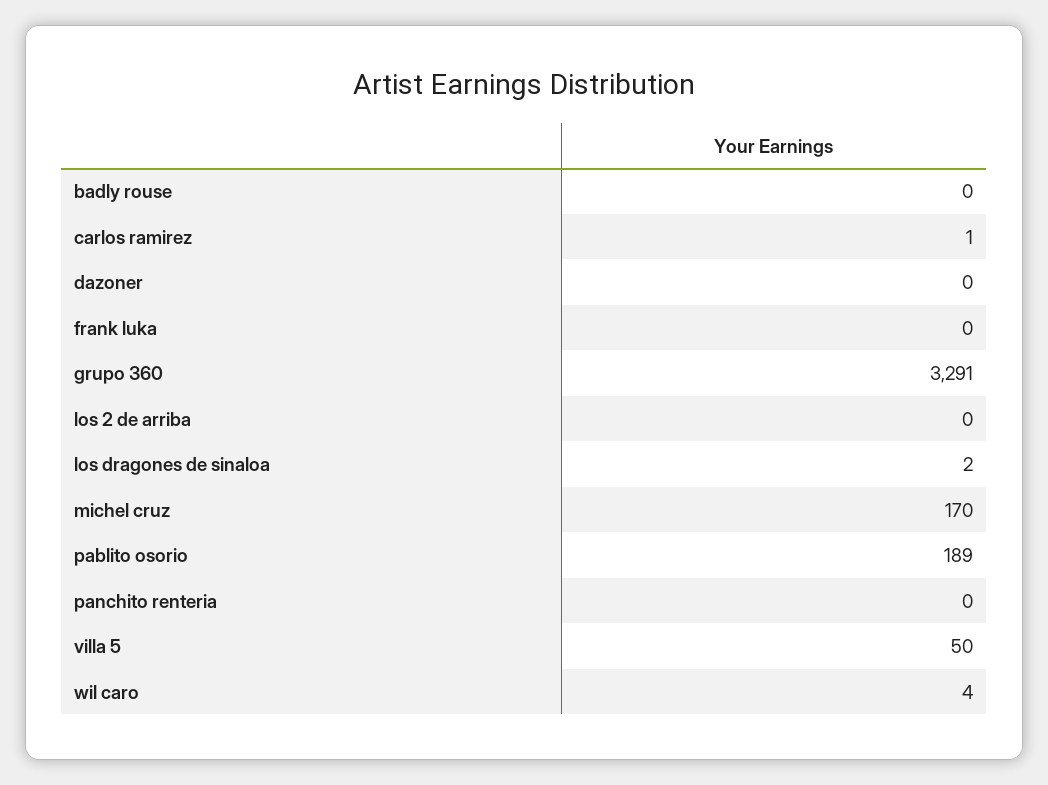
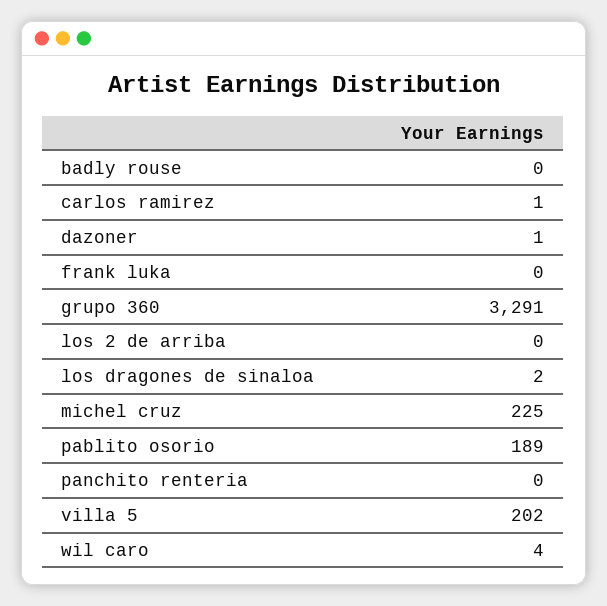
  {
    "badly rouse": 0,
    "carlos ramirez": 1,
-   "dazoner": 0,
+   "dazoner": 1,
    "frank luka": 0,
    "grupo 360": 3291,
    "los 2 de arriba": 0,
    "los dragones de sinaloa": 2,
-   "michel cruz": 170,
+   "michel cruz": 225,
    "pablito osorio": 189,
    "panchito renteria": 0,
-   "villa 5": 50,
+   "villa 5": 202,
    "wil caro": 4
  }

